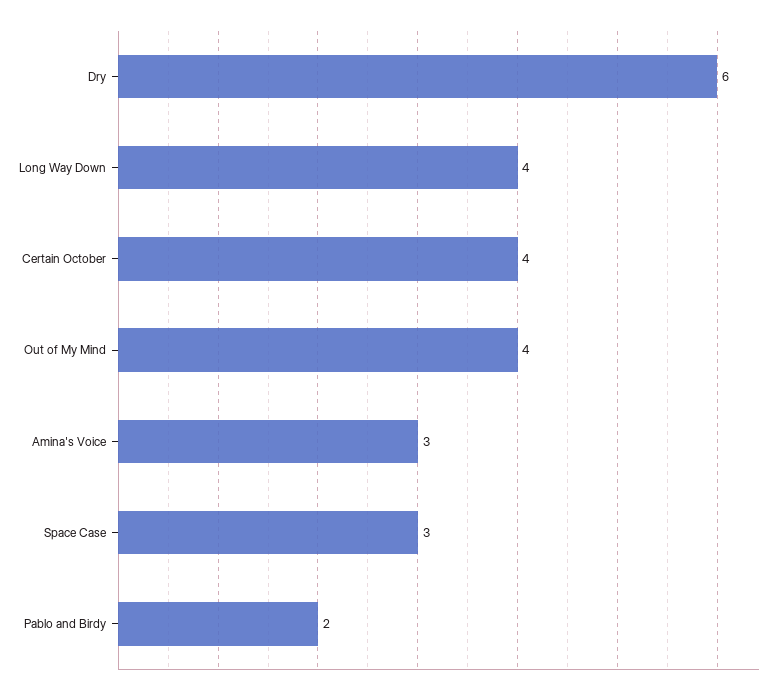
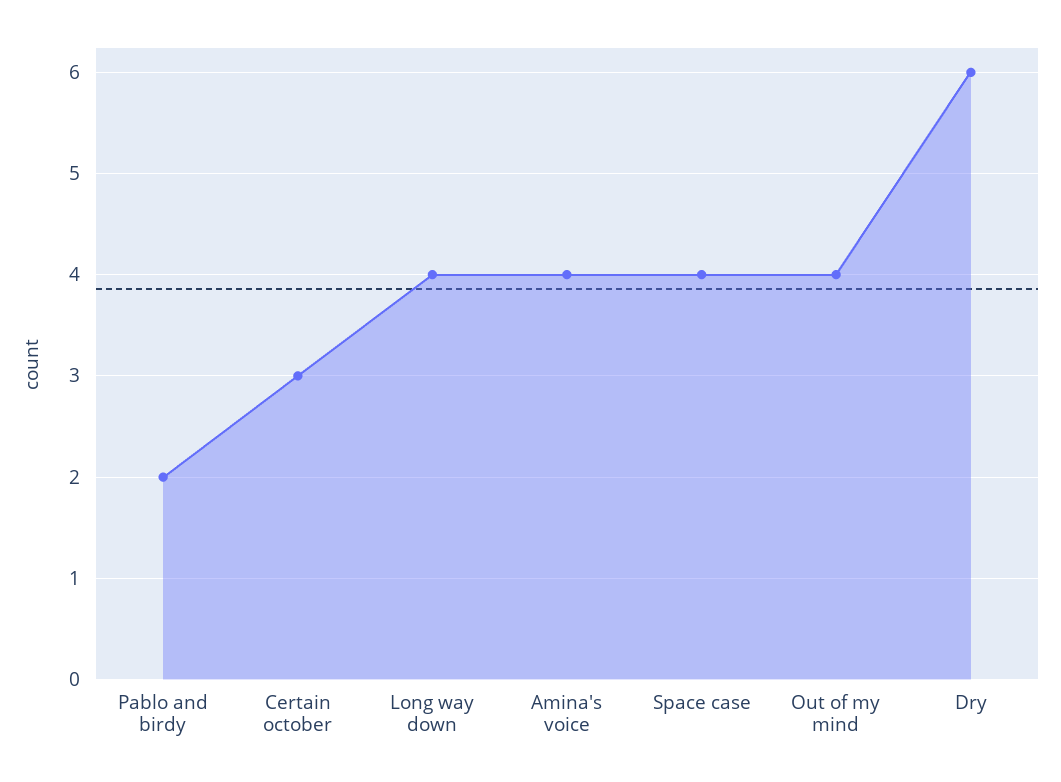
  {
    "Dry": 6,
    "Long Way Down": 4,
-   "Certain October": 4,
+   "Certain October": 3,
    "Out of My Mind": 4,
-   "Amina's Voice": 3,
+   "Amina's Voice": 4,
-   "Space Case": 3,
+   "Space Case": 4,
    "Pablo and Birdy": 2
  }

